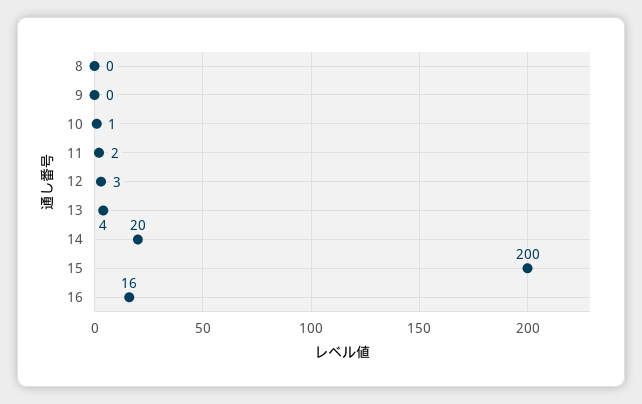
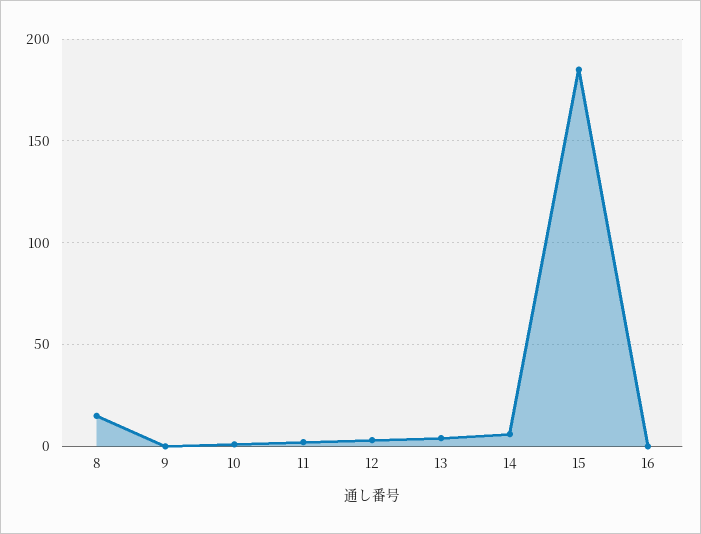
  {
-   "8": 0,
+   "8": 15,
    "9": 0,
    "10": 1,
    "11": 2,
    "12": 3,
    "13": 4,
-   "14": 20,
+   "14": 5,
-   "15": 200,
+   "15": 185,
-   "16": 16
+   "16": 0
  }

